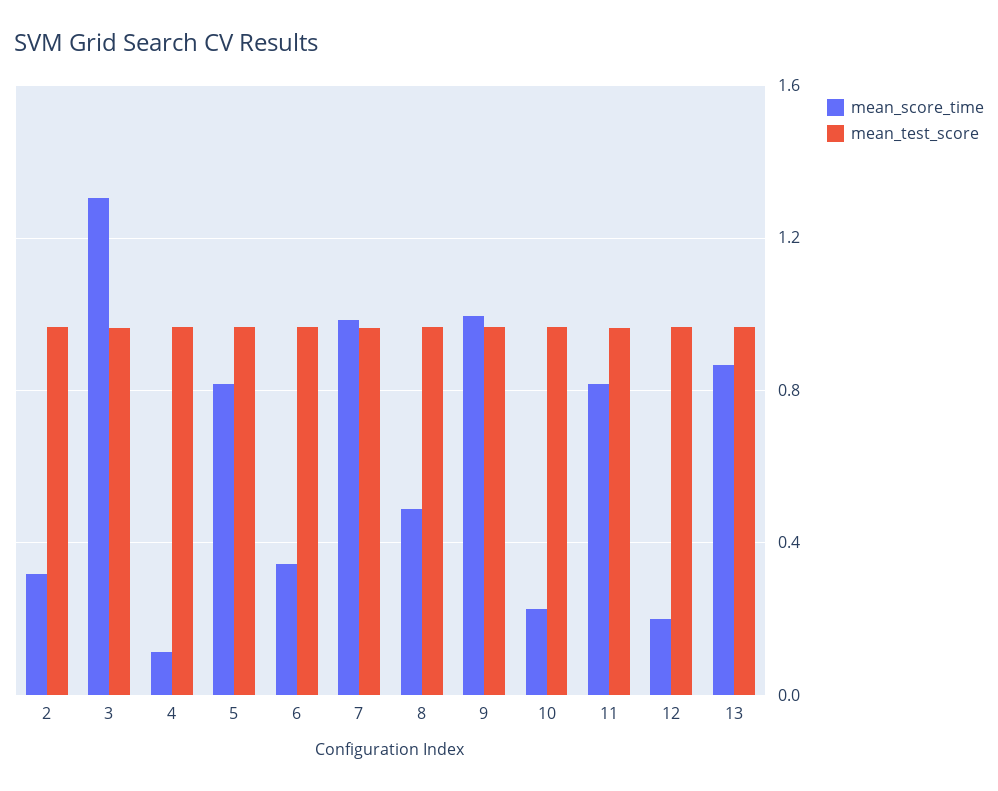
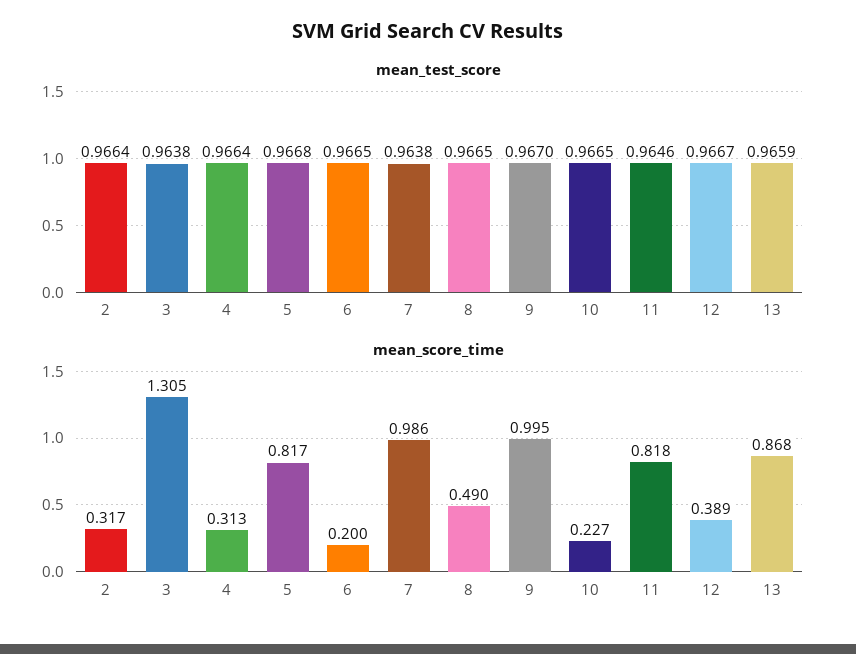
  {
    "mean_score_time": {
      "2": 0.317,
      "3": 1.305,
-     "4": 0.1,
+     "4": 0.313,
      "5": 0.817,
-     "6": 0.35,
+     "6": 0.2,
      "7": 0.986,
      "8": 0.49,
      "9": 0.995,
      "10": 0.227,
      "11": 0.818,
-     "12": 0.2,
+     "12": 0.389,
      "13": 0.868
    },
    "mean_test_score": {
      "2": 0.9664,
      "3": 0.9638,
      "4": 0.9664,
      "5": 0.9668,
      "6": 0.9665,
      "7": 0.9638,
      "8": 0.9665,
      "9": 0.967,
      "10": 0.9665,
      "11": 0.9646,
      "12": 0.9667,
      "13": 0.9659
    }
  }

